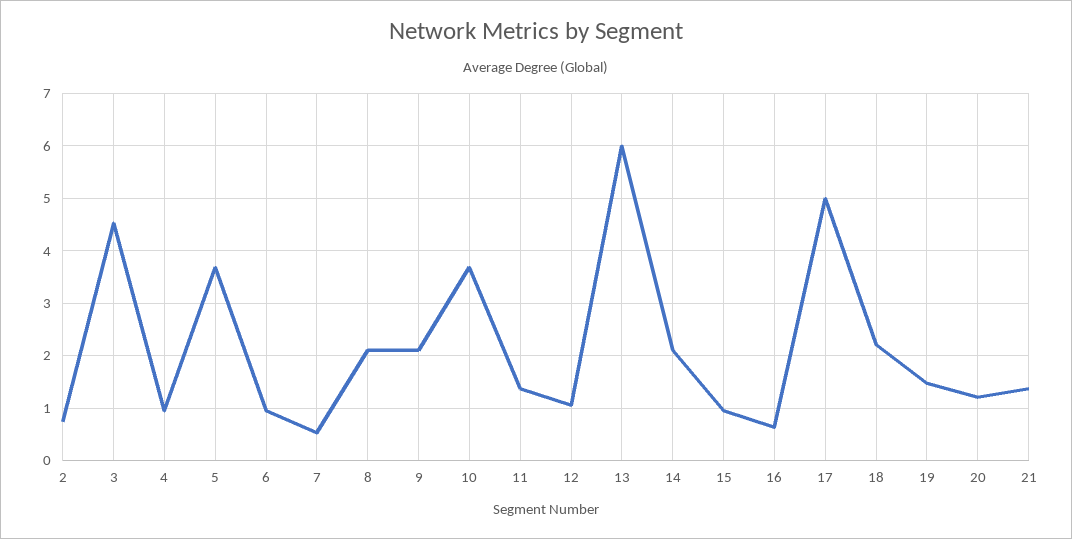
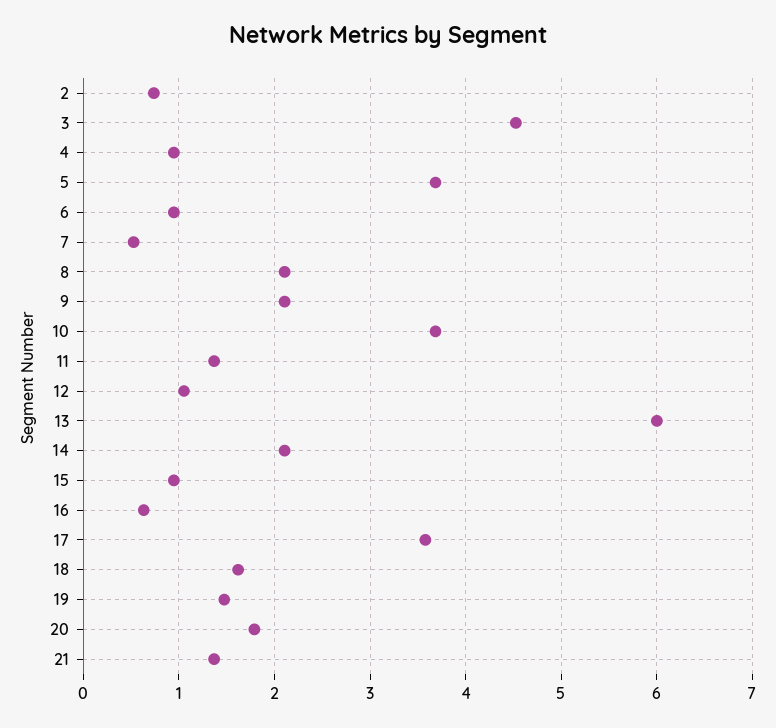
  {
    "2": 0.7,
    "3": 4.5,
    "4": 0.9,
    "5": 3.7,
    "6": 0.9,
    "7": 0.5,
    "8": 2.1,
    "9": 2.1,
    "10": 3.7,
    "11": 1.4,
    "12": 1.1,
    "13": 6,
    "14": 2.1,
    "15": 0.9,
    "16": 0.6,
-   "17": 5,
+   "17": 3.6,
-   "18": 2.2,
+   "18": 1.6,
    "19": 1.5,
-   "20": 1.2,
+   "20": 1.8,
    "21": 1.4
  }

